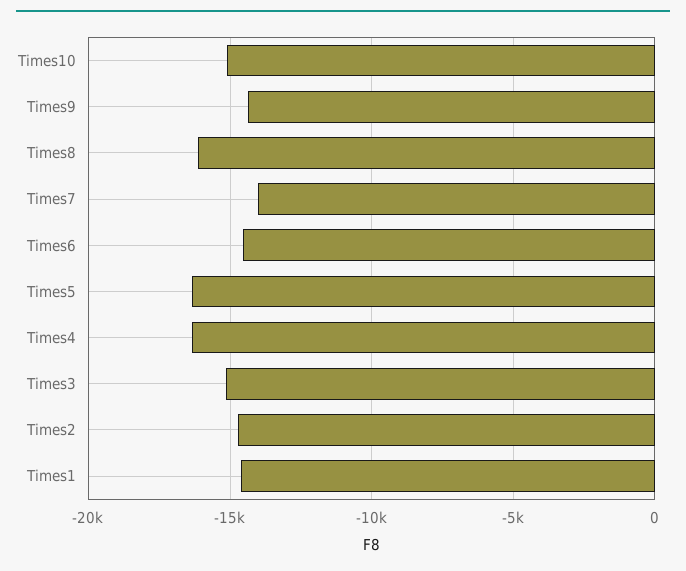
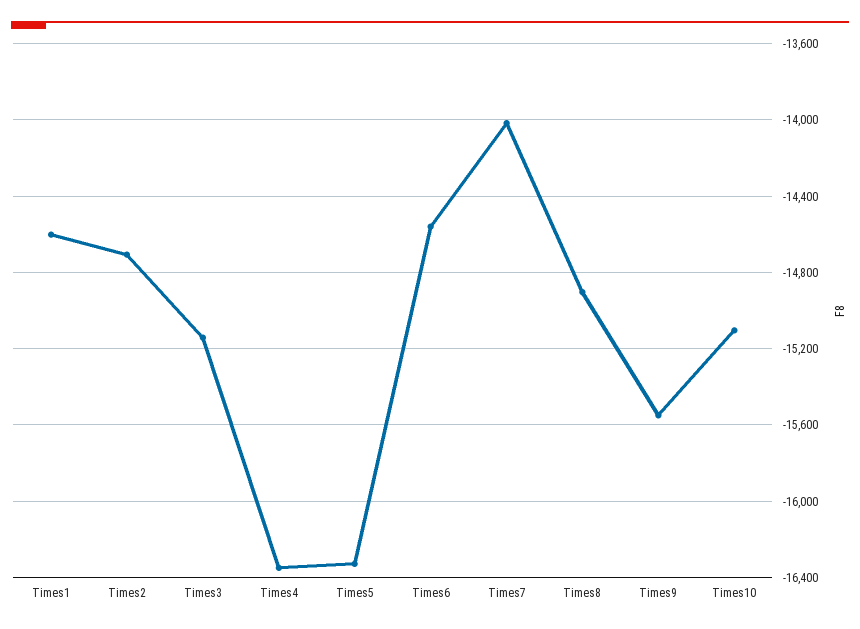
  {
    "Times10": -15100,
-   "Times9": -14500,
+   "Times9": -15550,
-   "Times8": -16000,
+   "Times8": -14900,
    "Times7": -14000,
    "Times6": -14550,
    "Times5": -16350,
    "Times4": -16350,
    "Times3": -15150,
    "Times2": -14700,
    "Times1": -14600
  }

